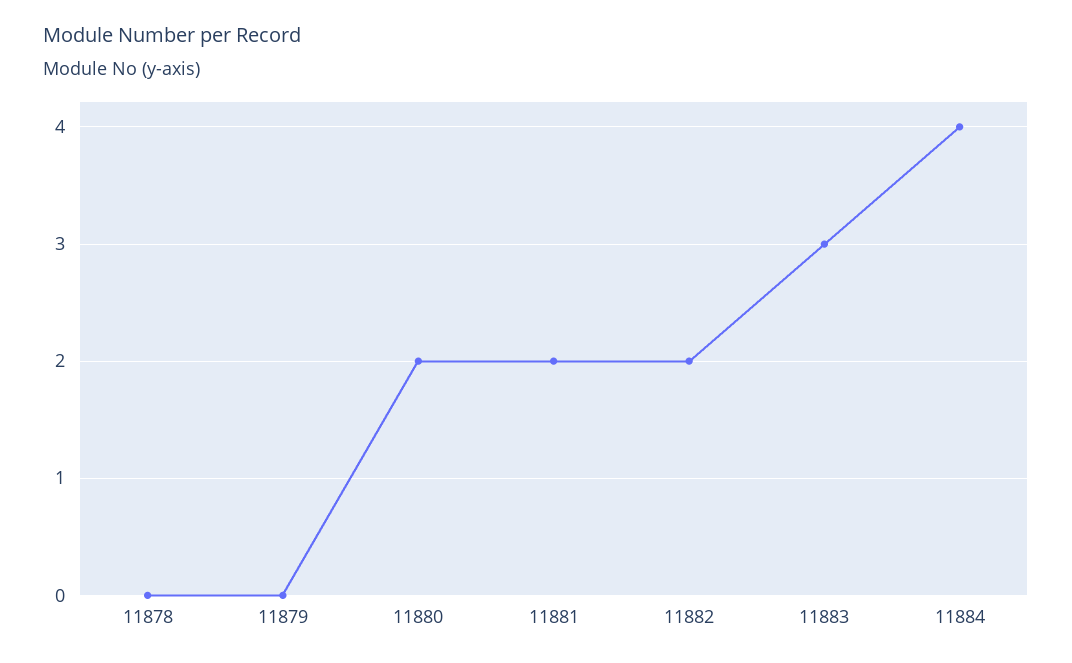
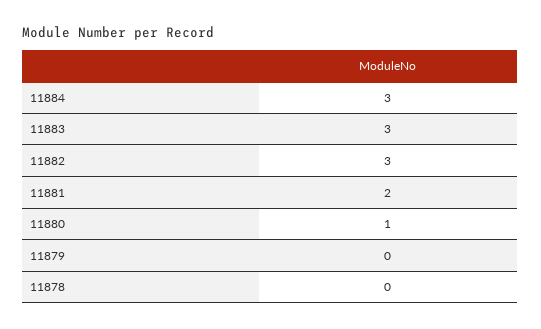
  {
    "11878": 0,
    "11879": 0,
-   "11880": 2,
+   "11880": 1,
    "11881": 2,
-   "11882": 2,
+   "11882": 3,
    "11883": 3,
-   "11884": 4
+   "11884": 3
  }

